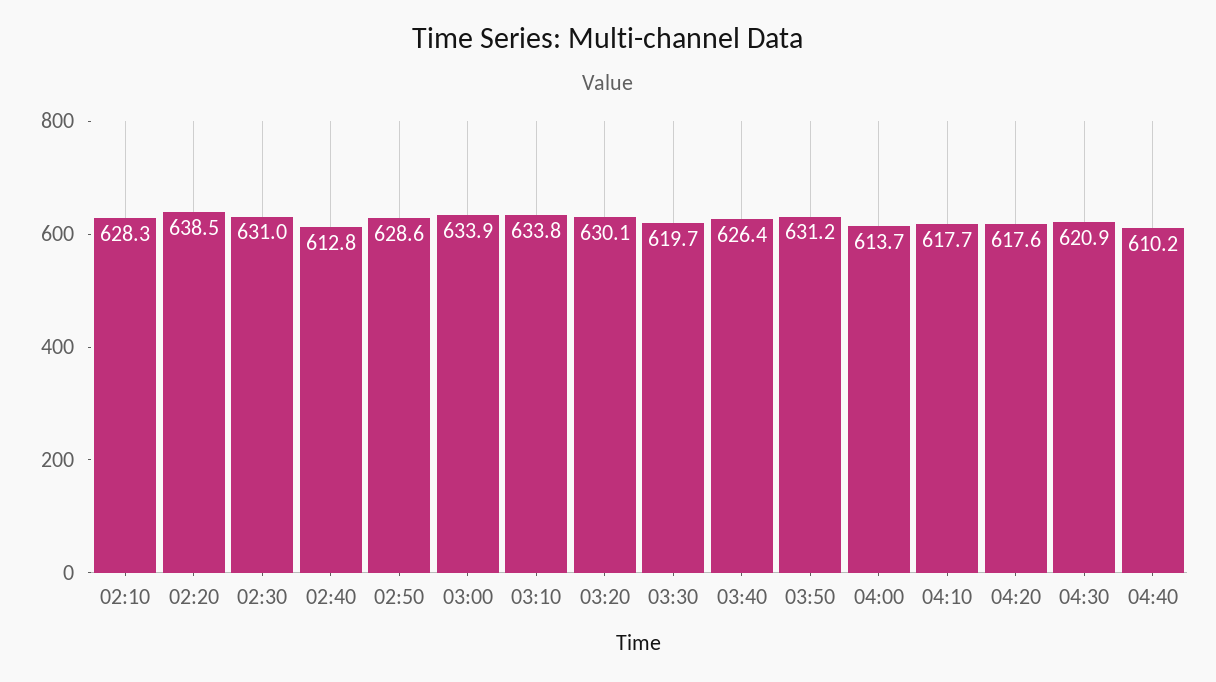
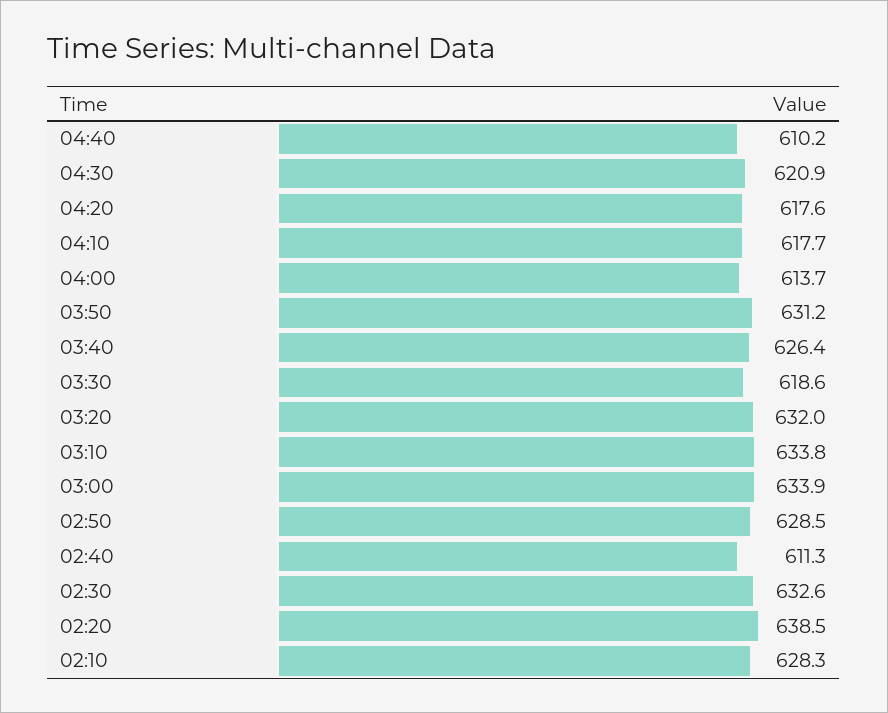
  {
    "02:10": 628.3,
    "02:20": 638.5,
-   "02:30": 631,
+   "02:30": 632.6,
-   "02:40": 612.8,
+   "02:40": 611.3,
-   "02:50": 628.6,
+   "02:50": 628.5,
    "03:00": 633.9,
    "03:10": 633.8,
-   "03:20": 630.1,
+   "03:20": 632,
-   "03:30": 619.7,
+   "03:30": 618.6,
    "03:40": 626.4,
    "03:50": 631.2,
    "04:00": 613.7,
    "04:10": 617.7,
    "04:20": 617.6,
    "04:30": 620.9,
    "04:40": 610.2
  }

